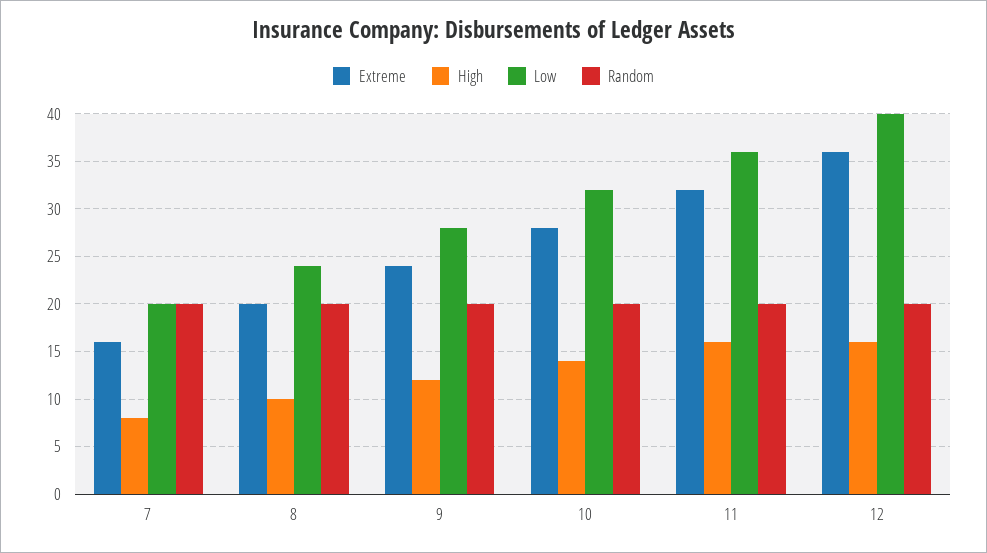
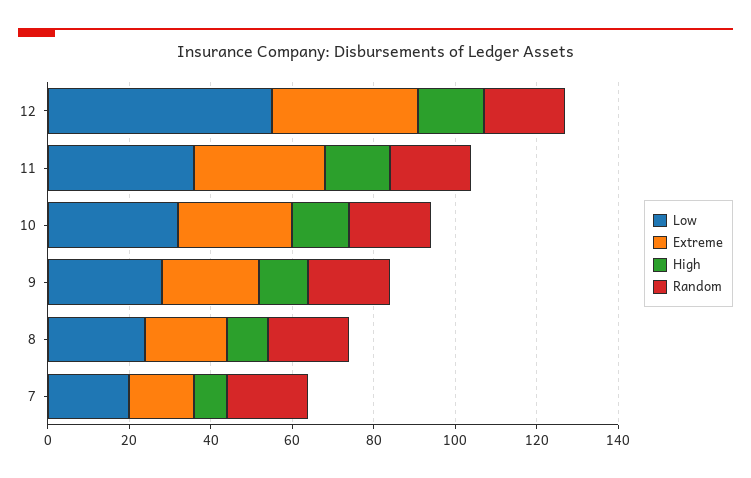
  {
    "Extreme": {
      "7": 16,
      "8": 20,
      "9": 24,
      "10": 28,
      "11": 32,
      "12": 36
    },
    "High": {
      "7": 8,
      "8": 10,
      "9": 12,
      "10": 14,
      "11": 16,
      "12": 16
    },
    "Low": {
      "7": 20,
      "8": 24,
      "9": 28,
      "10": 32,
      "11": 36,
-     "12": 40
+     "12": 55
    },
    "Random": {
      "7": 20,
      "8": 20,
      "9": 20,
      "10": 20,
      "11": 20,
      "12": 20
    }
  }

